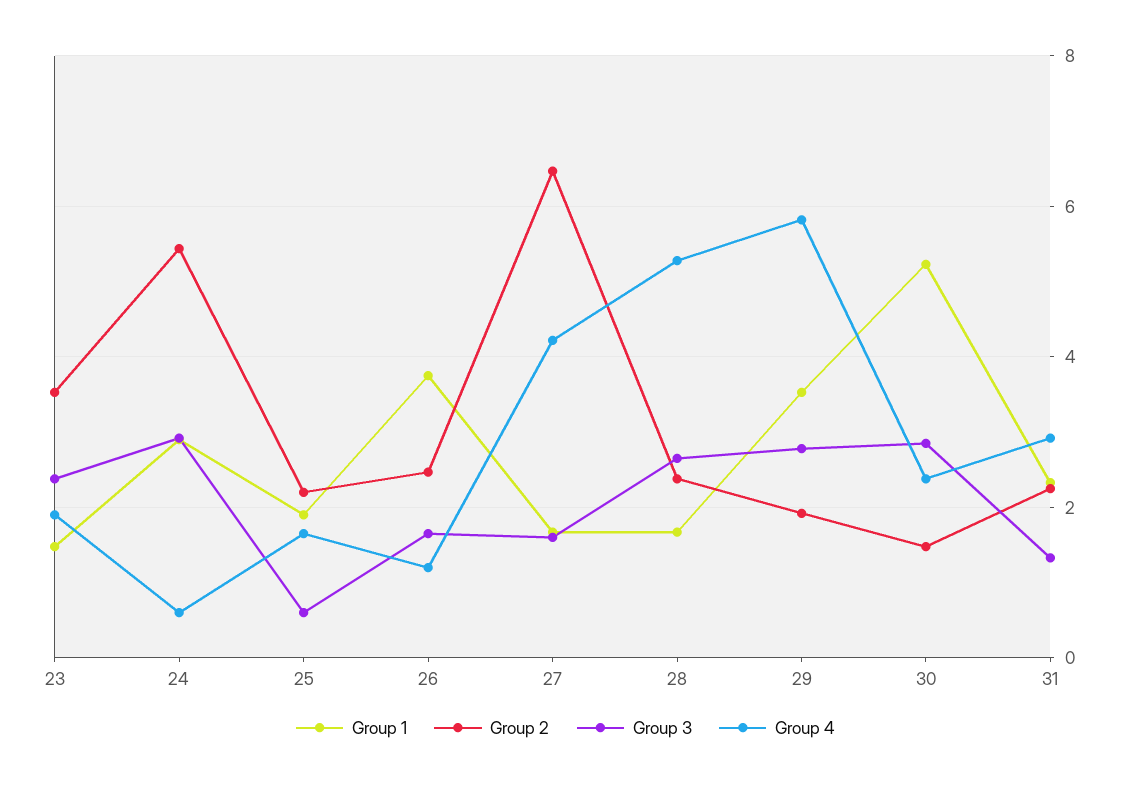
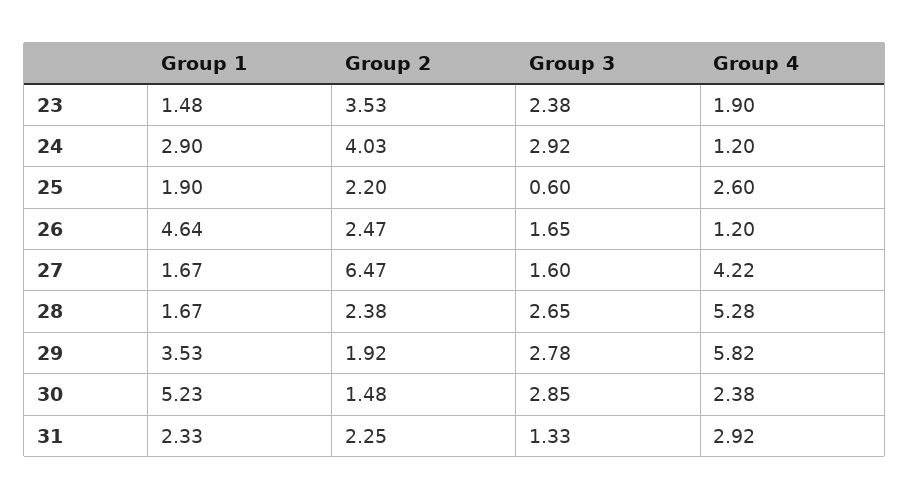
  {
    "Group 1": {
      "23": 1.48,
      "24": 2.9,
      "25": 1.9,
-     "26": 3.8,
+     "26": 4.64,
      "27": 1.67,
      "28": 1.67,
      "29": 3.53,
      "30": 5.23,
      "31": 2.33
    },
    "Group 2": {
      "23": 3.53,
-     "24": 5.4,
+     "24": 4.03,
      "25": 2.2,
      "26": 2.47,
      "27": 6.47,
      "28": 2.38,
      "29": 1.92,
      "30": 1.48,
      "31": 2.25
    },
    "Group 3": {
      "23": 2.38,
      "24": 2.92,
      "25": 0.6,
      "26": 1.65,
      "27": 1.6,
      "28": 2.65,
      "29": 2.78,
      "30": 2.85,
      "31": 1.33
    },
    "Group 4": {
      "23": 1.9,
-     "24": 0.6,
+     "24": 1.2,
-     "25": 1.6,
+     "25": 2.6,
      "26": 1.2,
      "27": 4.22,
      "28": 5.28,
      "29": 5.82,
      "30": 2.38,
      "31": 2.92
    }
  }

